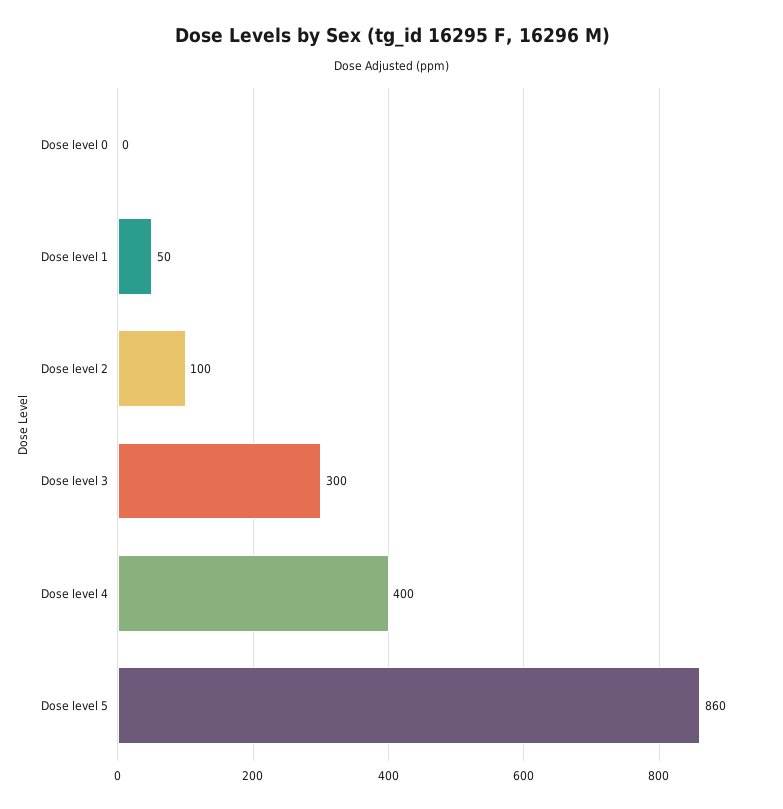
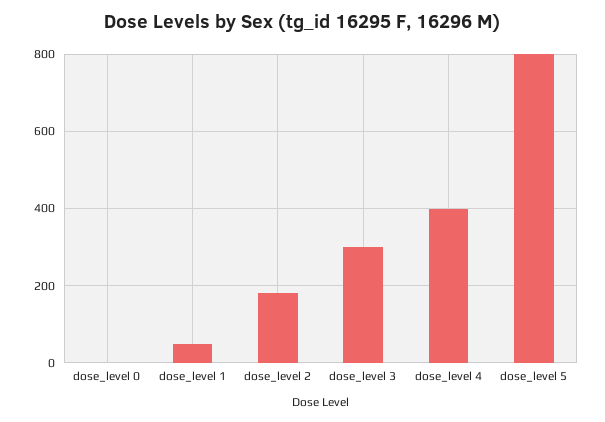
  {
    "Dose level 0": 0,
    "Dose level 1": 50,
-   "Dose level 2": 100,
+   "Dose level 2": 180,
    "Dose level 3": 300,
    "Dose level 4": 400,
-   "Dose level 5": 860
+   "Dose level 5": 800
  }

